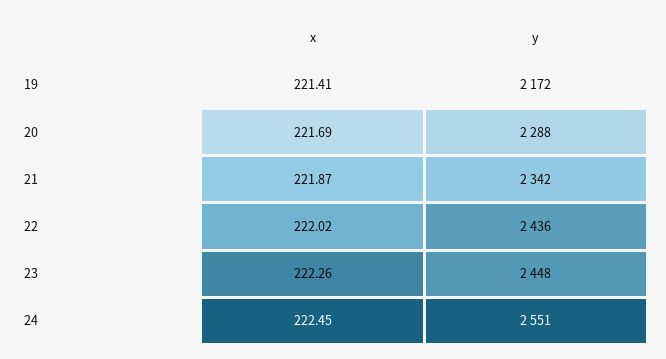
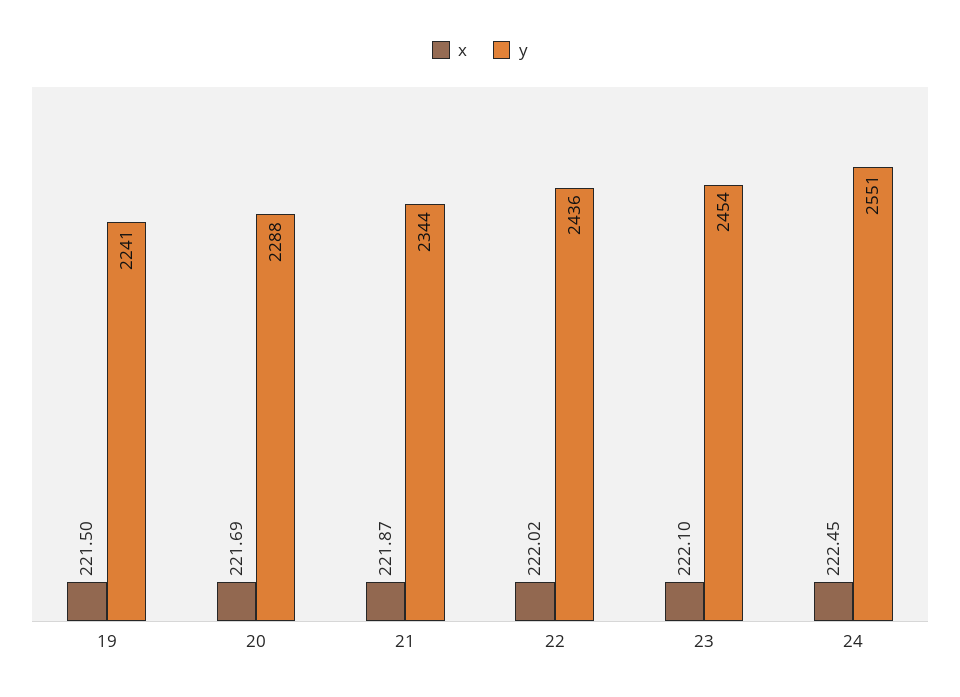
  {
    "x": {
-     "19": 221.41,
+     "19": 221.5,
      "20": 221.69,
      "21": 221.87,
      "22": 222.02,
-     "23": 222.26,
+     "23": 222.1,
      "24": 222.45
    },
    "y": {
-     "19": 2172,
+     "19": 2241,
      "20": 2288,
-     "21": 2342,
+     "21": 2344,
      "22": 2436,
-     "23": 2448,
+     "23": 2454,
      "24": 2551
    }
  }

